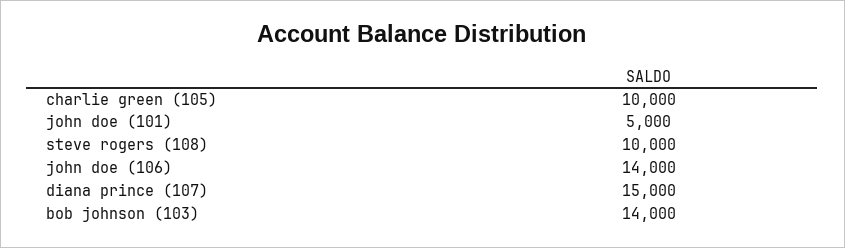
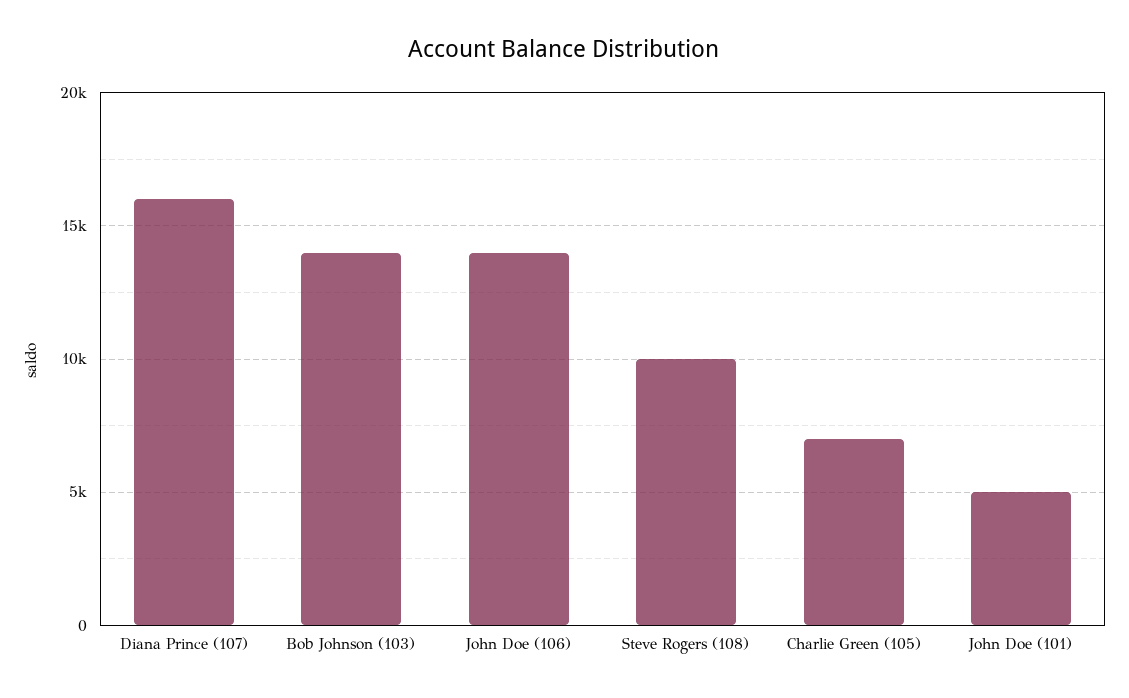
  {
-   "charlie green (105)": 10000,
+   "charlie green (105)": 7000,
    "john doe (101)": 5000,
    "steve rogers (108)": 10000,
    "john doe (106)": 14000,
-   "diana prince (107)": 15000,
+   "diana prince (107)": 16000,
    "bob johnson (103)": 14000
  }

